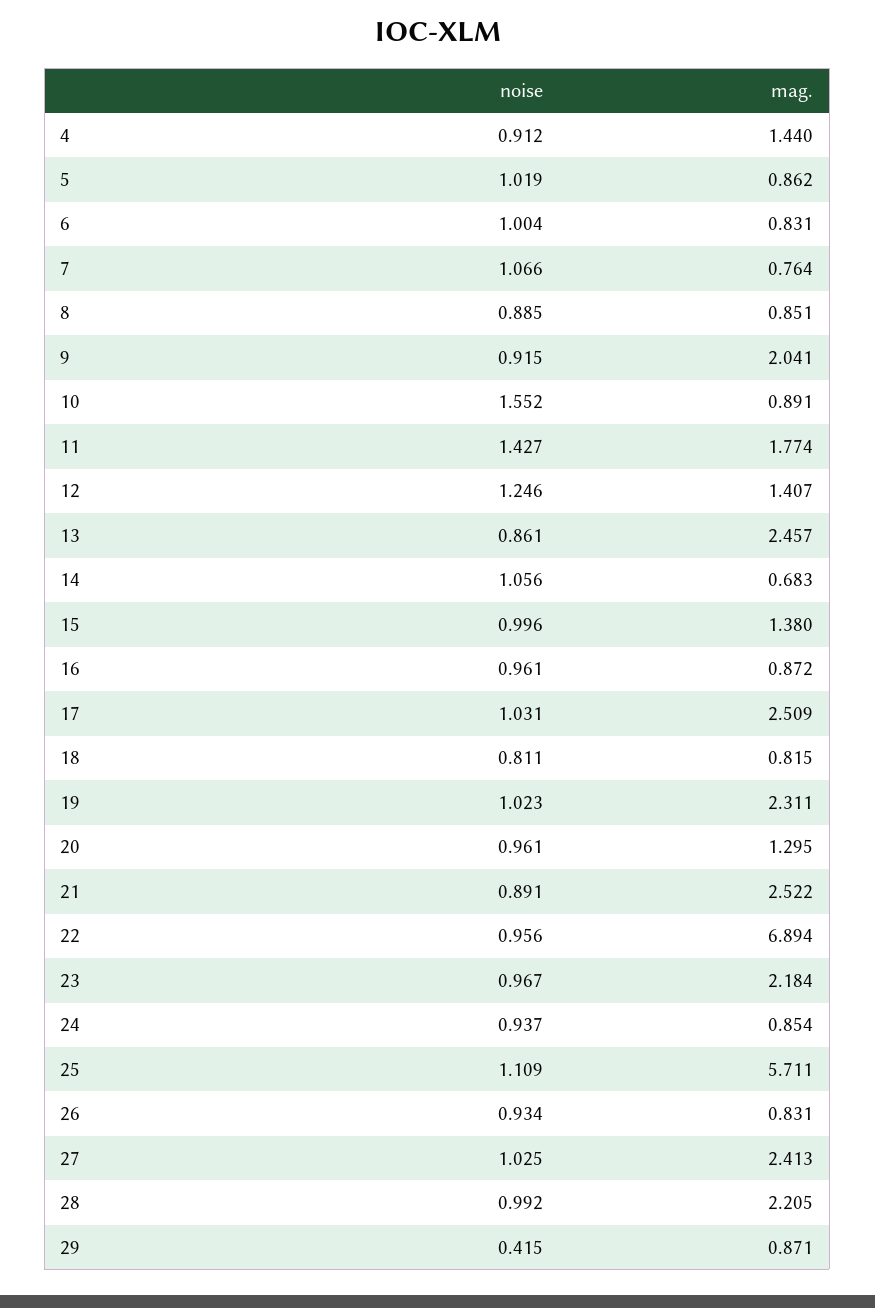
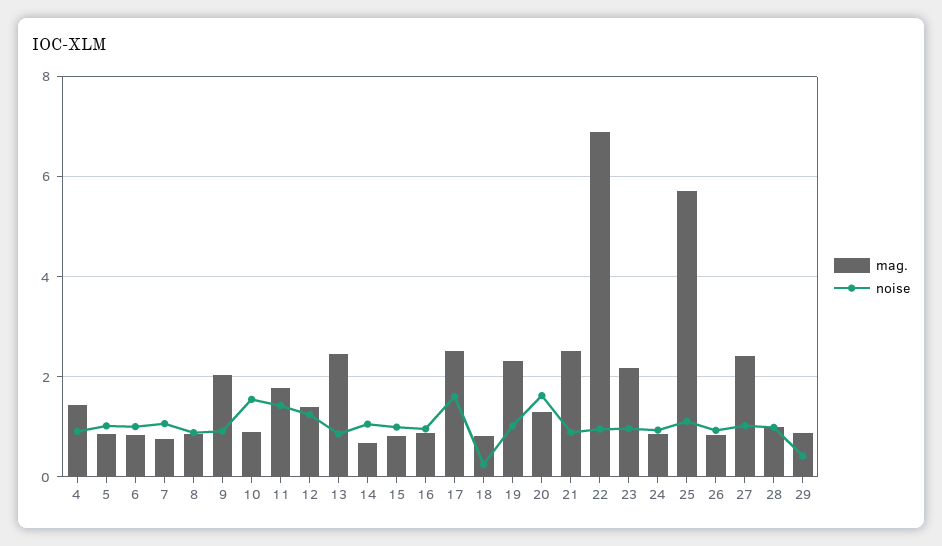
  {
    "noise": {
      "4": 0.912,
      "5": 1.019,
      "6": 1.004,
      "7": 1.066,
      "8": 0.885,
      "9": 0.915,
      "10": 1.552,
      "11": 1.427,
      "12": 1.246,
      "13": 0.861,
      "14": 1.056,
      "15": 0.996,
      "16": 0.961,
-     "17": 1.031,
+     "17": 1.6,
-     "18": 0.811,
+     "18": 0.2,
      "19": 1.023,
-     "20": 0.961,
+     "20": 1.6,
      "21": 0.891,
      "22": 0.956,
      "23": 0.967,
      "24": 0.937,
      "25": 1.109,
      "26": 0.934,
      "27": 1.025,
      "28": 0.992,
      "29": 0.415
    },
    "mag.": {
      "4": 1.44,
      "5": 0.862,
      "6": 0.831,
      "7": 0.764,
      "8": 0.851,
      "9": 2.041,
      "10": 0.891,
      "11": 1.774,
      "12": 1.407,
      "13": 2.457,
      "14": 0.683,
-     "15": 1.38,
+     "15": 0.8,
      "16": 0.872,
      "17": 2.509,
      "18": 0.815,
      "19": 2.311,
      "20": 1.295,
      "21": 2.522,
      "22": 6.894,
      "23": 2.184,
      "24": 0.854,
      "25": 5.711,
      "26": 0.831,
      "27": 2.413,
-     "28": 2.205,
+     "28": 1,
      "29": 0.871
    }
  }

